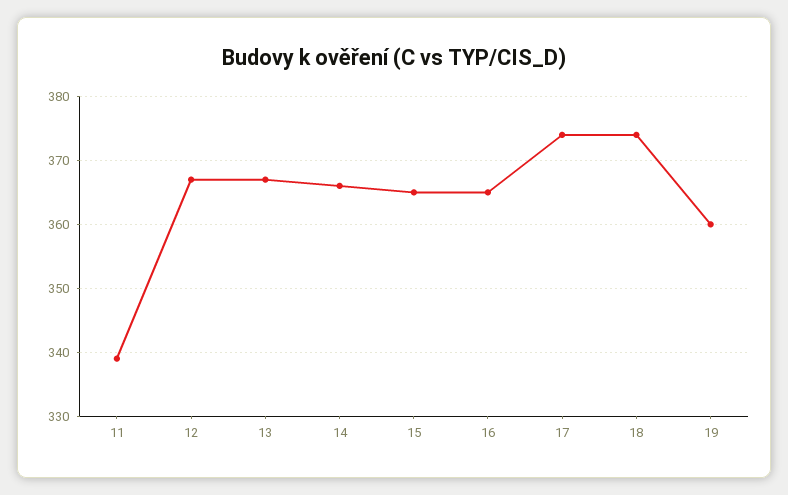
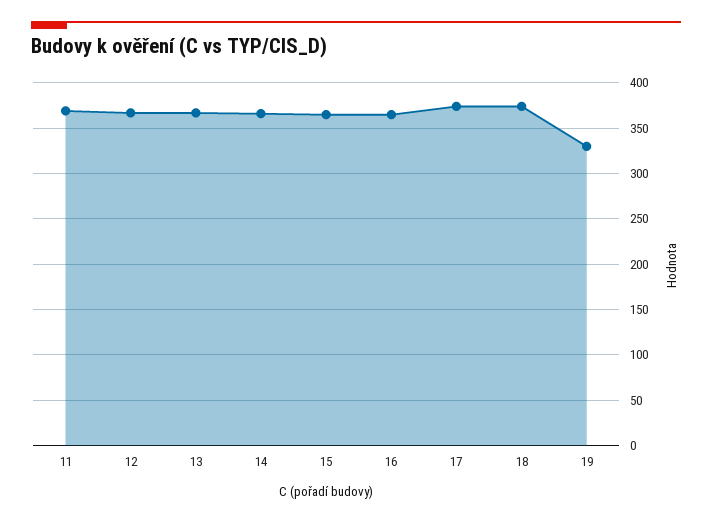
  {
-   "11": 339,
+   "11": 370,
    "12": 367,
    "13": 367,
    "14": 366,
    "15": 365,
    "16": 365,
    "17": 374,
    "18": 374,
-   "19": 360
+   "19": 330
  }

